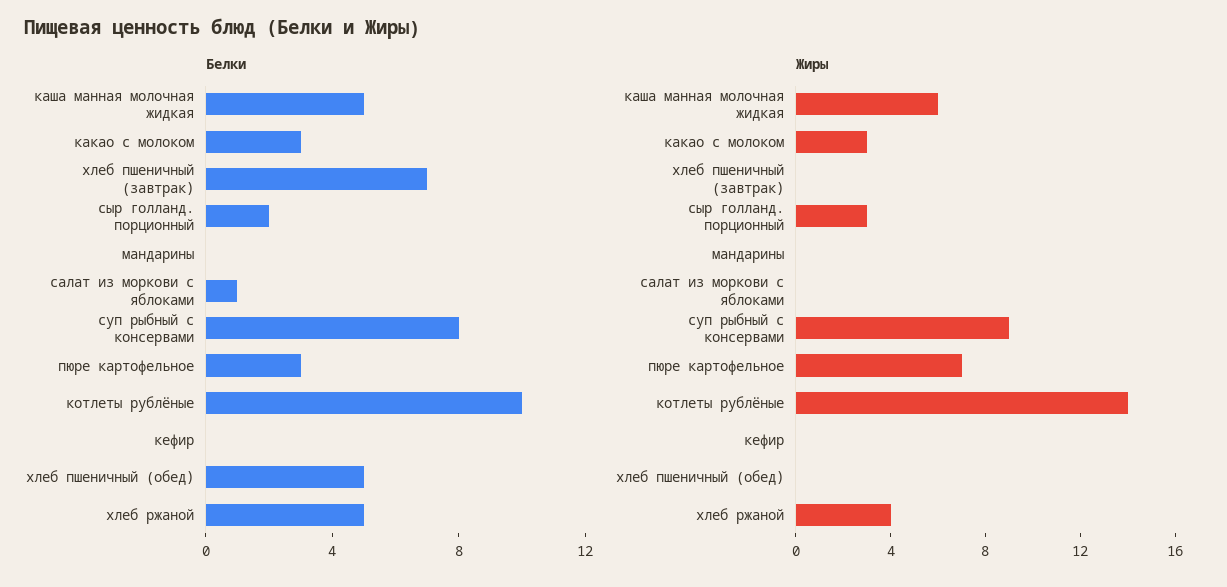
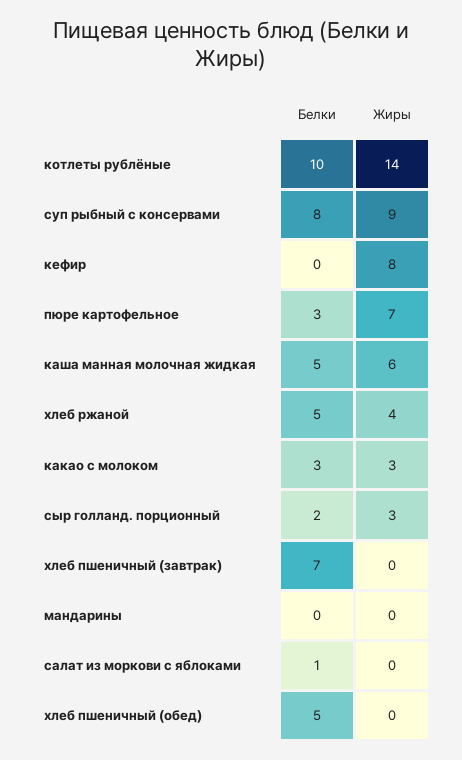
  {
    "Белки": {
      "каша манная молочная жидкая": 5,
      "какао с молоком": 3,
      "хлеб пшеничный (завтрак)": 7,
      "сыр голланд. порционный": 2,
      "мандарины": 0,
      "салат из моркови с яблоками": 1,
      "суп рыбный с консервами": 8,
      "пюре картофельное": 3,
      "котлеты рублёные": 10,
      "кефир": 0,
      "хлеб пшеничный (обед)": 5,
      "хлеб ржаной": 5
    },
    "Жиры": {
      "каша манная молочная жидкая": 6,
      "какао с молоком": 3,
      "хлеб пшеничный (завтрак)": 0,
      "сыр голланд. порционный": 3,
      "мандарины": 0,
      "салат из моркови с яблоками": 0,
      "суп рыбный с консервами": 9,
      "пюре картофельное": 7,
      "котлеты рублёные": 14,
-     "кефир": 0,
+     "кефир": 8,
      "хлеб пшеничный (обед)": 0,
      "хлеб ржаной": 4
    }
  }

